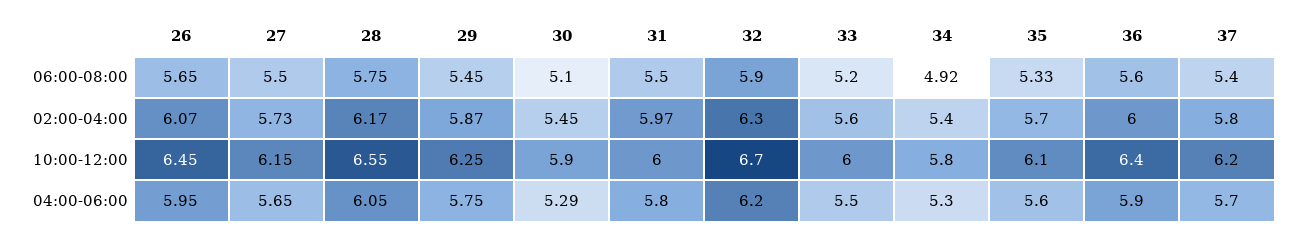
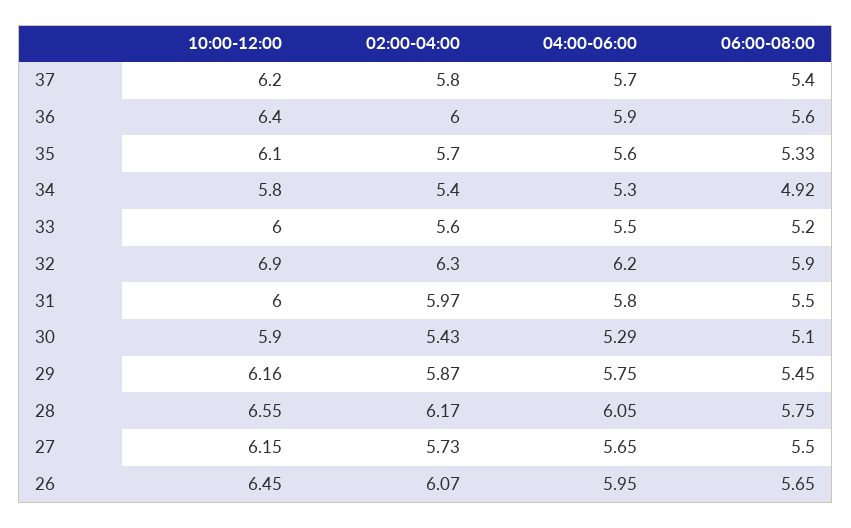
  {
    "26": {
      "06:00-08:00": 5.65,
      "02:00-04:00": 6.07,
      "10:00-12:00": 6.45,
      "04:00-06:00": 5.95
    },
    "27": {
      "06:00-08:00": 5.5,
      "02:00-04:00": 5.73,
      "10:00-12:00": 6.15,
      "04:00-06:00": 5.65
    },
    "28": {
      "06:00-08:00": 5.75,
      "02:00-04:00": 6.17,
      "10:00-12:00": 6.55,
      "04:00-06:00": 6.05
    },
    "29": {
      "06:00-08:00": 5.45,
      "02:00-04:00": 5.87,
-     "10:00-12:00": 6.25,
+     "10:00-12:00": 6.16,
      "04:00-06:00": 5.75
    },
    "30": {
      "06:00-08:00": 5.1,
-     "02:00-04:00": 5.45,
+     "02:00-04:00": 5.43,
      "10:00-12:00": 5.9,
      "04:00-06:00": 5.29
    },
    "31": {
      "06:00-08:00": 5.5,
      "02:00-04:00": 5.97,
      "10:00-12:00": 6,
      "04:00-06:00": 5.8
    },
    "32": {
      "06:00-08:00": 5.9,
      "02:00-04:00": 6.3,
-     "10:00-12:00": 6.7,
+     "10:00-12:00": 6.9,
      "04:00-06:00": 6.2
    },
    "33": {
      "06:00-08:00": 5.2,
      "02:00-04:00": 5.6,
      "10:00-12:00": 6,
      "04:00-06:00": 5.5
    },
    "34": {
      "06:00-08:00": 4.92,
      "02:00-04:00": 5.4,
      "10:00-12:00": 5.8,
      "04:00-06:00": 5.3
    },
    "35": {
      "06:00-08:00": 5.33,
      "02:00-04:00": 5.7,
      "10:00-12:00": 6.1,
      "04:00-06:00": 5.6
    },
    "36": {
      "06:00-08:00": 5.6,
      "02:00-04:00": 6,
      "10:00-12:00": 6.4,
      "04:00-06:00": 5.9
    },
    "37": {
      "06:00-08:00": 5.4,
      "02:00-04:00": 5.8,
      "10:00-12:00": 6.2,
      "04:00-06:00": 5.7
    }
  }

